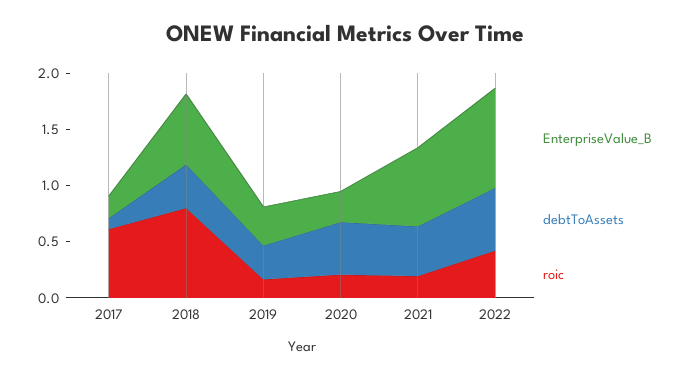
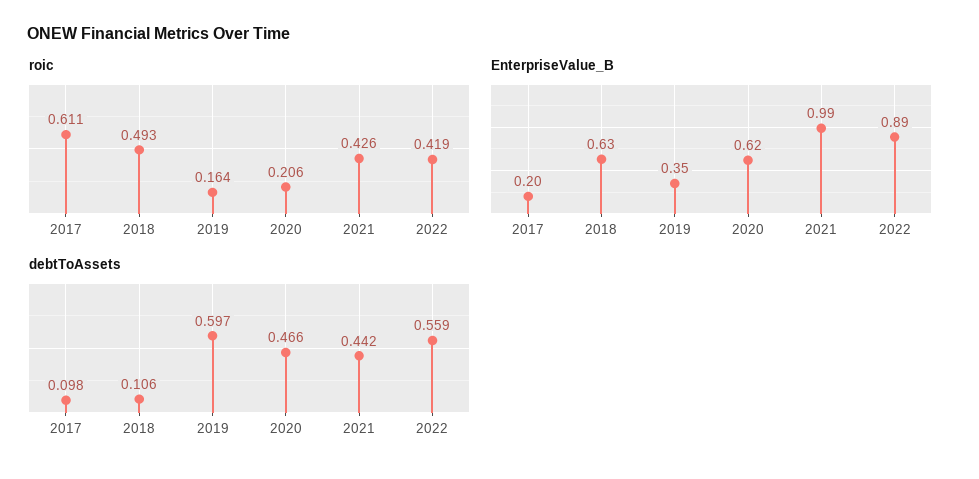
  {
    "EnterpriseValue_B": {
      "2017": 0.2,
      "2018": 0.63,
      "2019": 0.35,
-     "2020": 0.3,
+     "2020": 0.62,
-     "2021": 0.7,
+     "2021": 0.99,
      "2022": 0.89
    },
    "debtToAssets": {
      "2017": 0.098,
-     "2018": 0.4,
+     "2018": 0.106,
-     "2019": 0.3,
+     "2019": 0.597,
      "2020": 0.466,
      "2021": 0.442,
      "2022": 0.559
    },
    "roic": {
      "2017": 0.611,
-     "2018": 0.8,
+     "2018": 0.493,
      "2019": 0.164,
      "2020": 0.206,
-     "2021": 0.2,
+     "2021": 0.426,
      "2022": 0.419
    }
  }

